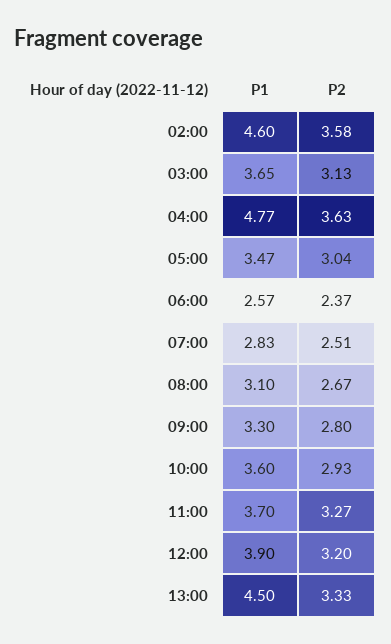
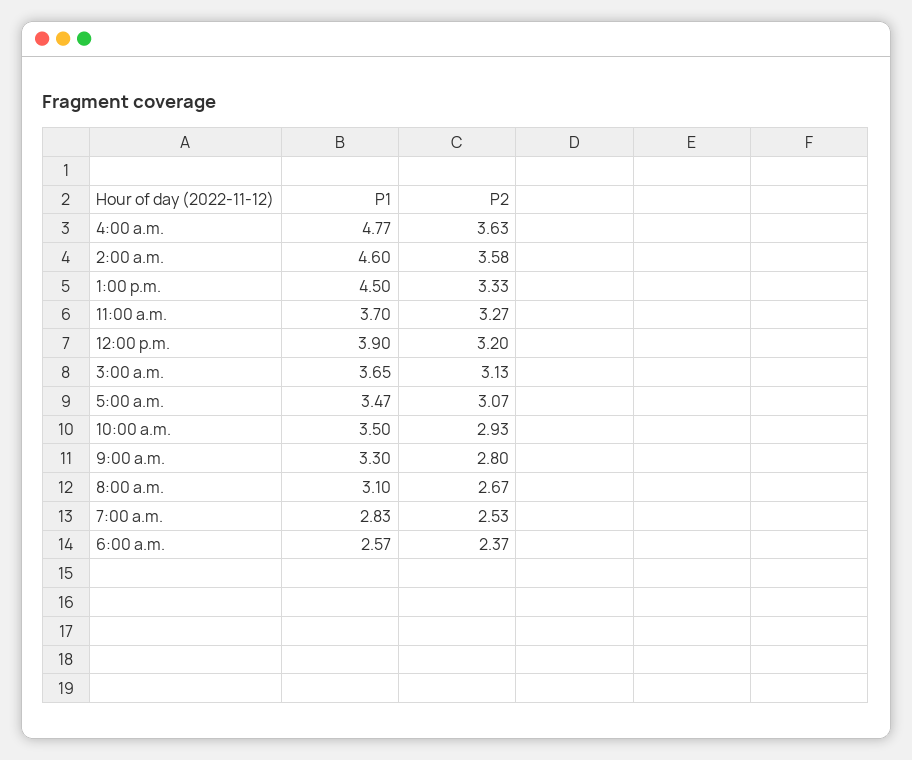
  {
    "P1": {
      "02:00": 4.6,
      "03:00": 3.65,
      "04:00": 4.77,
      "05:00": 3.47,
      "06:00": 2.57,
      "07:00": 2.83,
      "08:00": 3.1,
      "09:00": 3.3,
-     "10:00": 3.6,
+     "10:00": 3.5,
      "11:00": 3.7,
      "12:00": 3.9,
      "13:00": 4.5
    },
    "P2": {
      "02:00": 3.58,
      "03:00": 3.13,
      "04:00": 3.63,
-     "05:00": 3.04,
+     "05:00": 3.07,
      "06:00": 2.37,
-     "07:00": 2.51,
+     "07:00": 2.53,
      "08:00": 2.67,
      "09:00": 2.8,
      "10:00": 2.93,
      "11:00": 3.27,
      "12:00": 3.2,
      "13:00": 3.33
    }
  }

